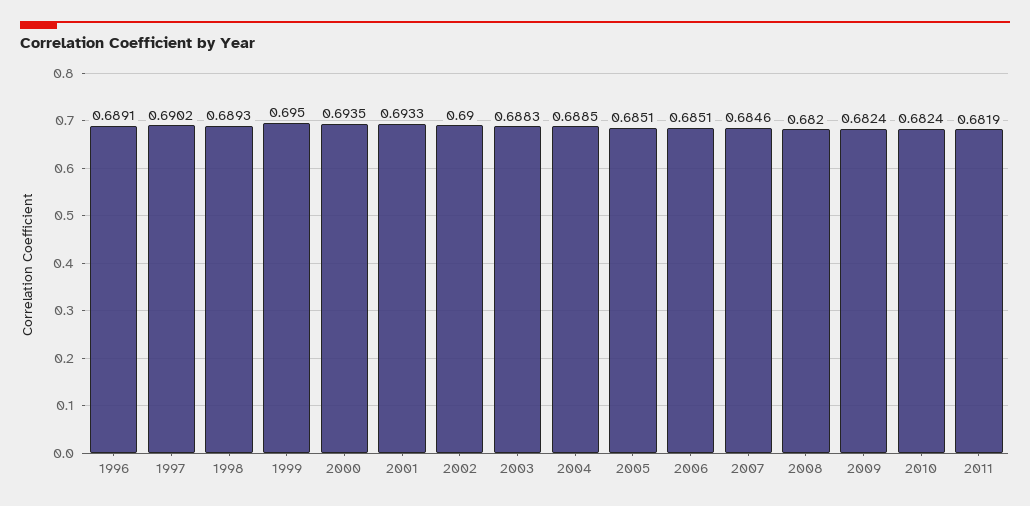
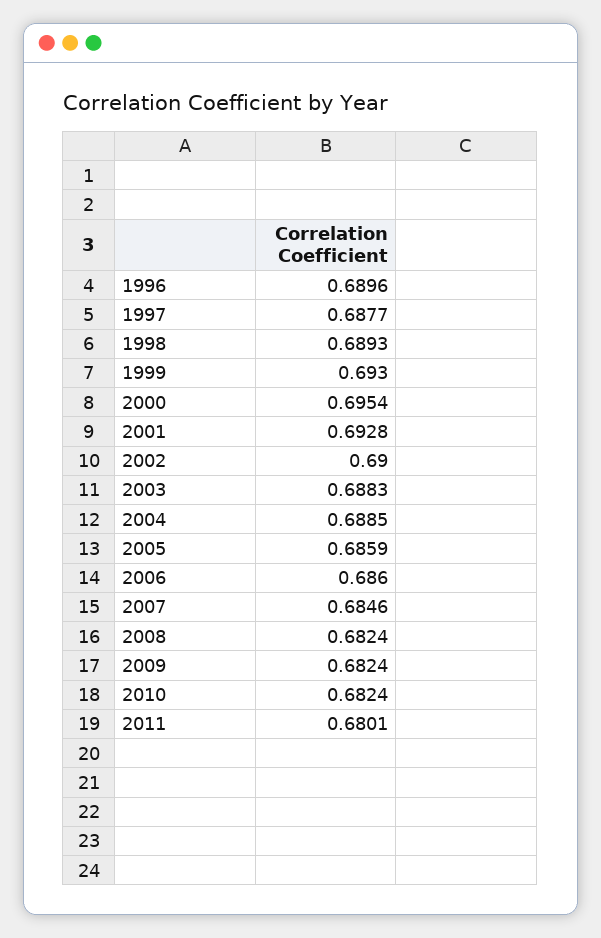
  {
-   "1996": 0.6891,
+   "1996": 0.6896,
-   "1997": 0.6902,
+   "1997": 0.6877,
    "1998": 0.6893,
-   "1999": 0.695,
+   "1999": 0.693,
-   "2000": 0.6935,
+   "2000": 0.6954,
-   "2001": 0.6933,
+   "2001": 0.6928,
    "2002": 0.69,
    "2003": 0.6883,
    "2004": 0.6885,
-   "2005": 0.6851,
+   "2005": 0.6859,
-   "2006": 0.6851,
+   "2006": 0.686,
    "2007": 0.6846,
-   "2008": 0.682,
+   "2008": 0.6824,
    "2009": 0.6824,
    "2010": 0.6824,
-   "2011": 0.6819
+   "2011": 0.6801
  }

